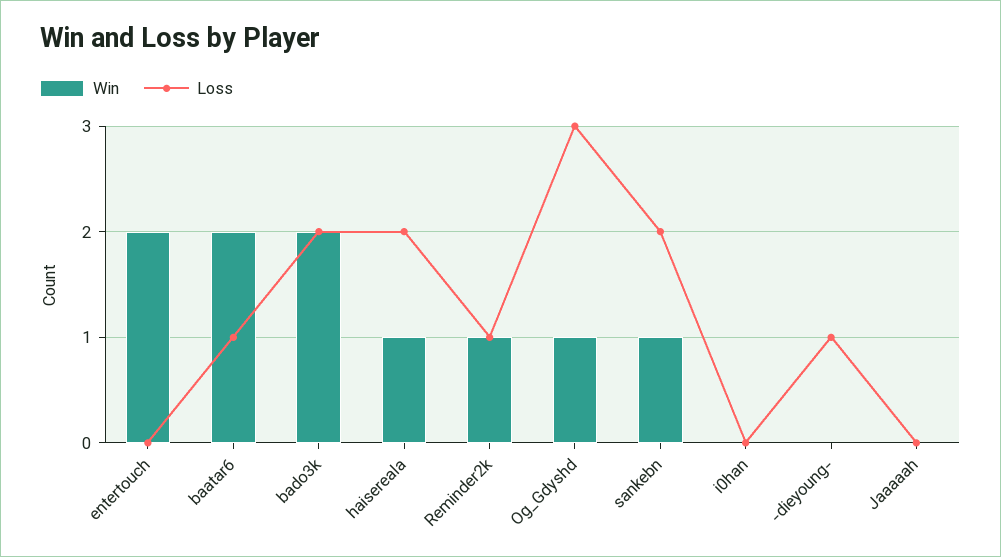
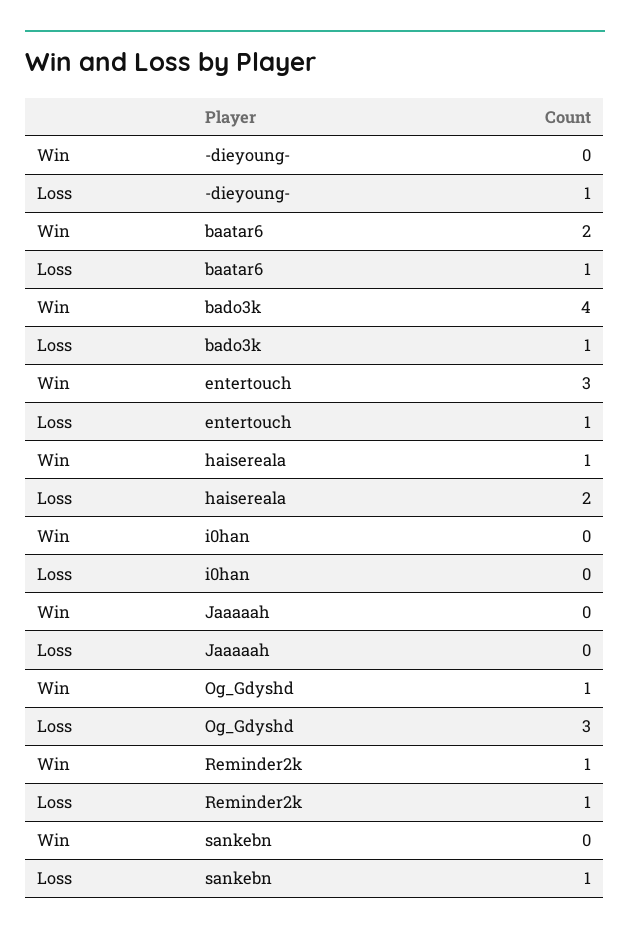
  {
    "Win": {
-     "entertouch": 2,
+     "entertouch": 3,
      "baatar6": 2,
-     "bado3k": 2,
+     "bado3k": 4,
      "haisereala": 1,
      "Reminder2k": 1,
      "Og_Gdyshd": 1,
-     "sankebn": 1,
+     "sankebn": 0,
      "i0han": 0,
      "-dieyoung-": 0,
      "Jaaaaah": 0
    },
    "Loss": {
-     "entertouch": 0,
+     "entertouch": 1,
      "baatar6": 1,
-     "bado3k": 2,
+     "bado3k": 1,
      "haisereala": 2,
      "Reminder2k": 1,
      "Og_Gdyshd": 3,
-     "sankebn": 2,
+     "sankebn": 1,
      "i0han": 0,
      "-dieyoung-": 1,
      "Jaaaaah": 0
    }
  }

